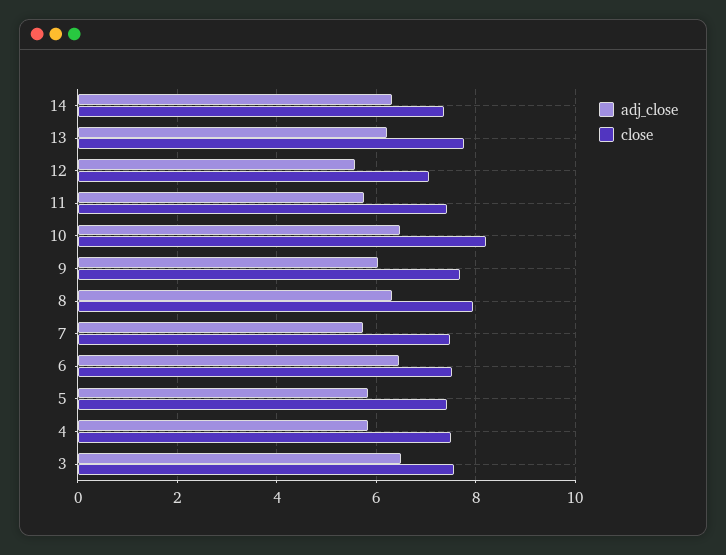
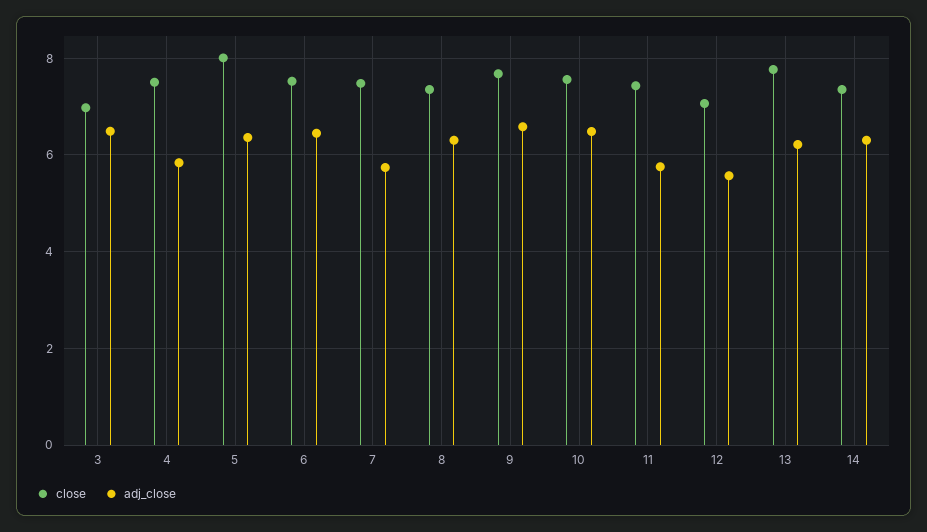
  {
    "adj_close": {
      "14": 6.4,
      "13": 6.2,
      "12": 5.6,
      "11": 5.8,
      "10": 6.4,
-     "9": 6,
+     "9": 6.6,
      "8": 6.4,
      "7": 5.8,
      "6": 6.4,
-     "5": 5.8,
+     "5": 6.4,
      "4": 5.8,
      "3": 6.4
    },
    "close": {
      "14": 7.4,
      "13": 7.8,
      "12": 7,
      "11": 7.4,
-     "10": 8.2,
+     "10": 7.6,
      "9": 7.6,
-     "8": 8,
+     "8": 7.4,
      "7": 7.4,
      "6": 7.6,
-     "5": 7.4,
+     "5": 8,
      "4": 7.6,
-     "3": 7.6
+     "3": 7
    }
  }

